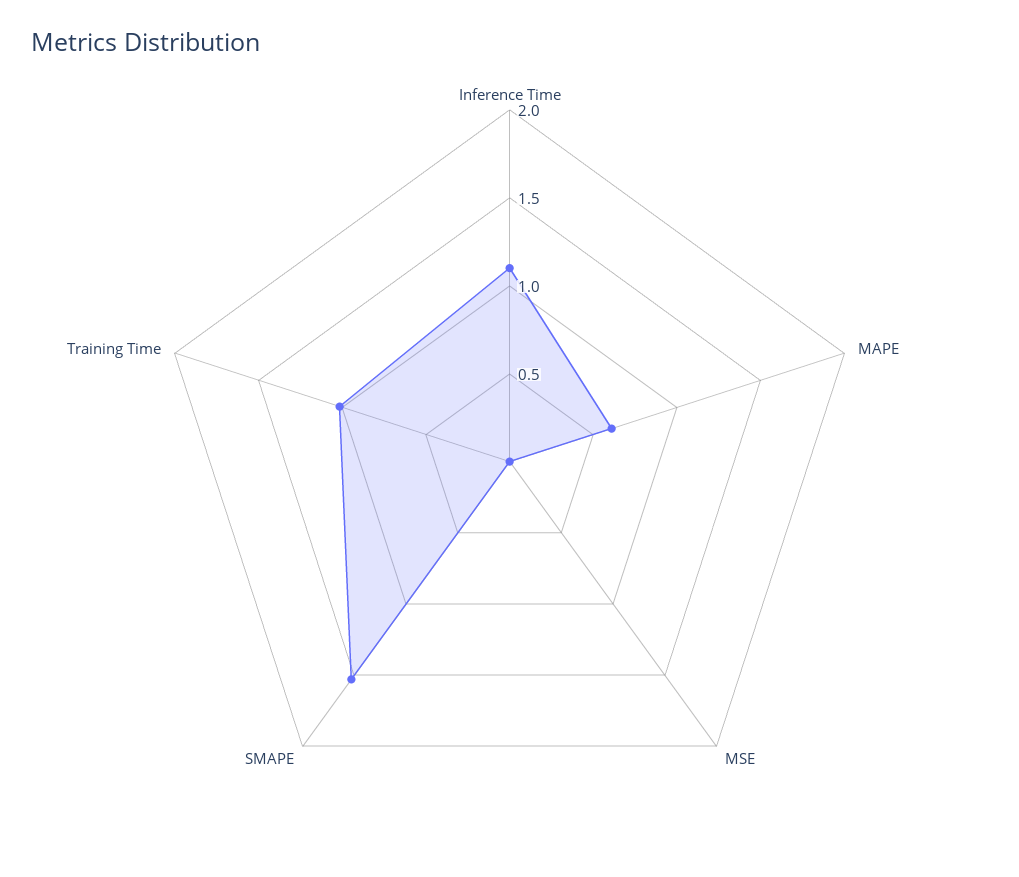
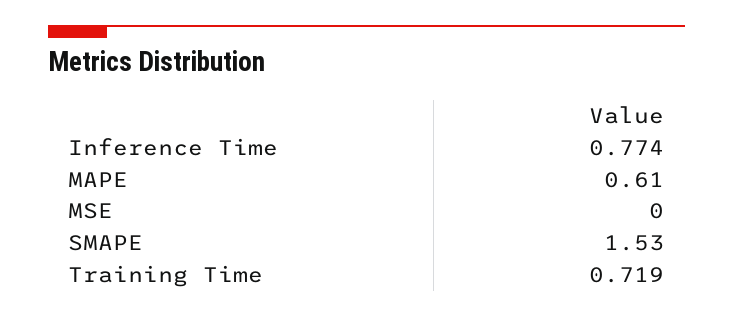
  {
-   "Inference Time": 1.1,
+   "Inference Time": 0.774,
    "MAPE": 0.61,
    "MSE": 0,
    "SMAPE": 1.53,
-   "Training Time": 1
+   "Training Time": 0.719
  }

